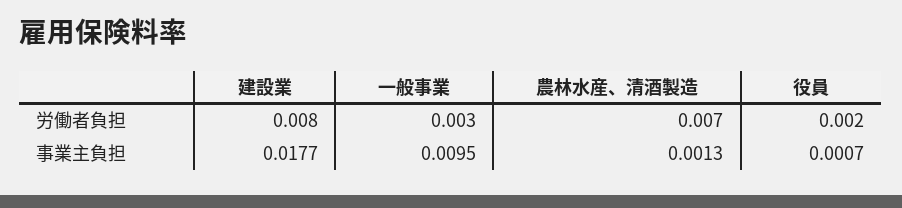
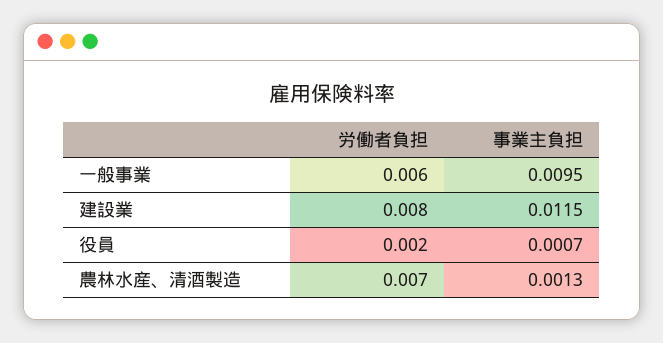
  {
    "建設業": {
      "労働者負担": 0.008,
-     "事業主負担": 0.0177
+     "事業主負担": 0.0115
    },
    "一般事業": {
-     "労働者負担": 0.003,
+     "労働者負担": 0.006,
      "事業主負担": 0.0095
    },
    "農林水産、清酒製造": {
      "労働者負担": 0.007,
      "事業主負担": 0.0013
    },
    "役員": {
      "労働者負担": 0.002,
      "事業主負担": 0.0007
    }
  }

